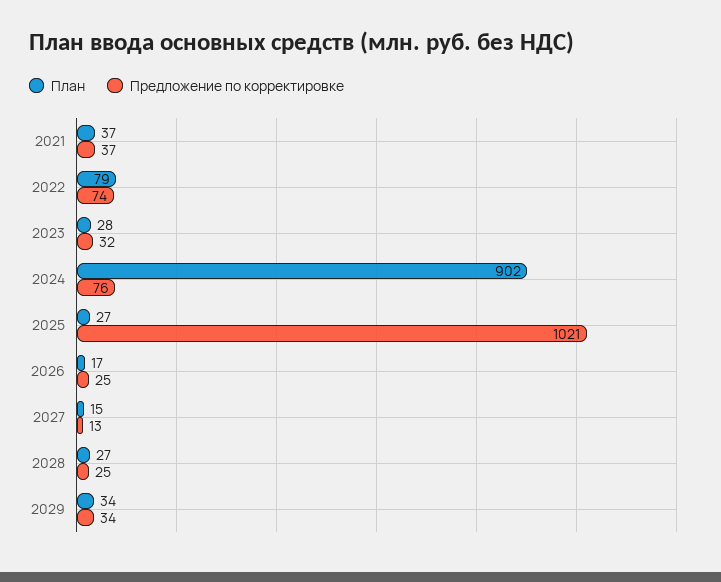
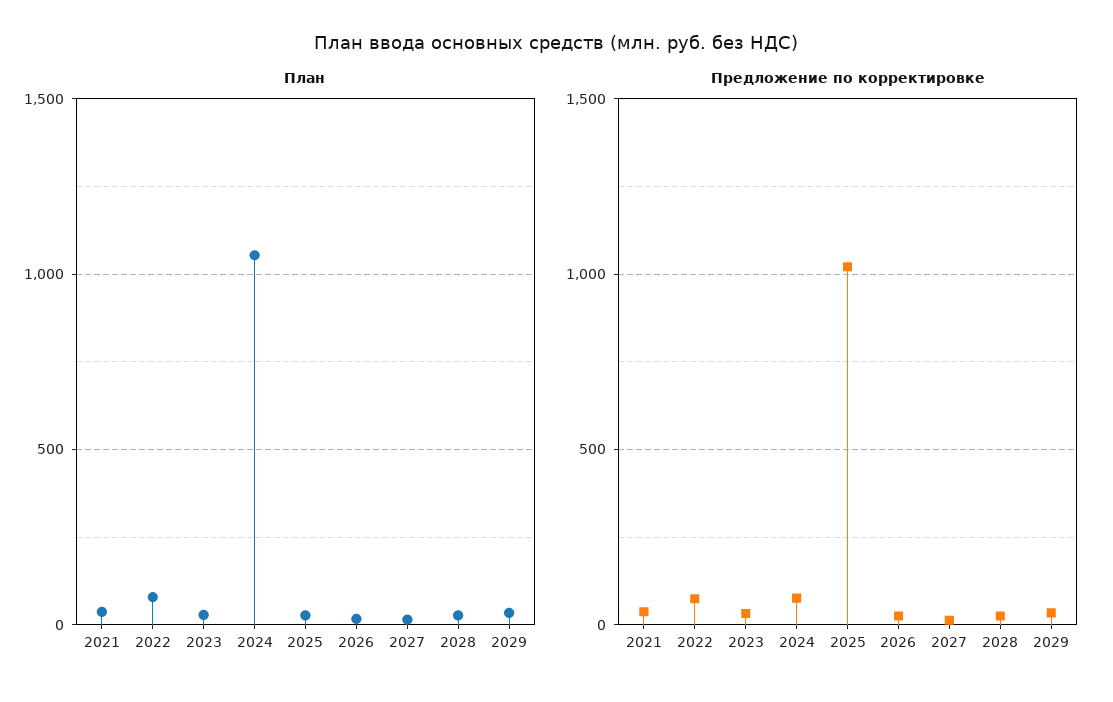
  {
    "План": {
      "2021": 37,
      "2022": 79,
      "2023": 28,
-     "2024": 902,
+     "2024": 1050,
      "2025": 27,
      "2026": 17,
      "2027": 15,
      "2028": 27,
      "2029": 34
    },
    "Предложение по корректировке": {
      "2021": 37,
      "2022": 74,
      "2023": 32,
      "2024": 76,
      "2025": 1021,
      "2026": 25,
      "2027": 13,
      "2028": 25,
      "2029": 34
    }
  }

